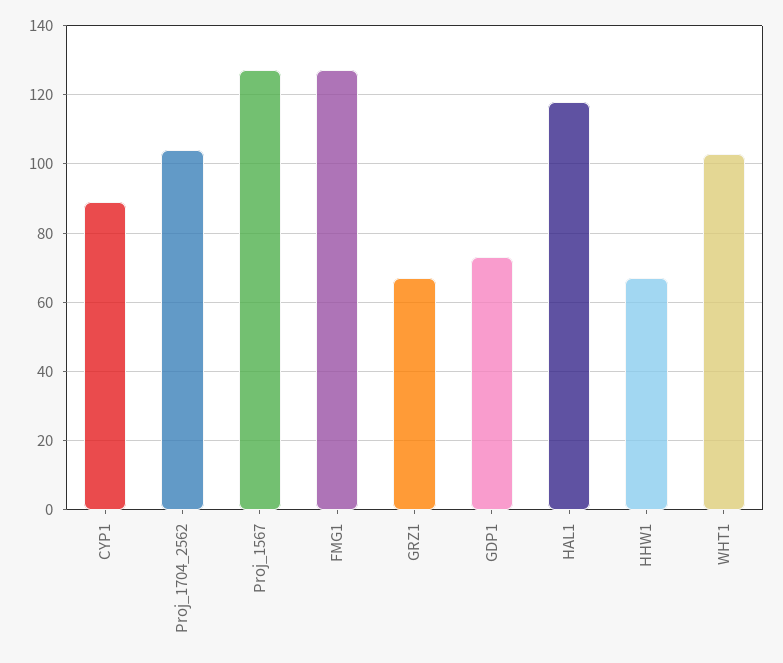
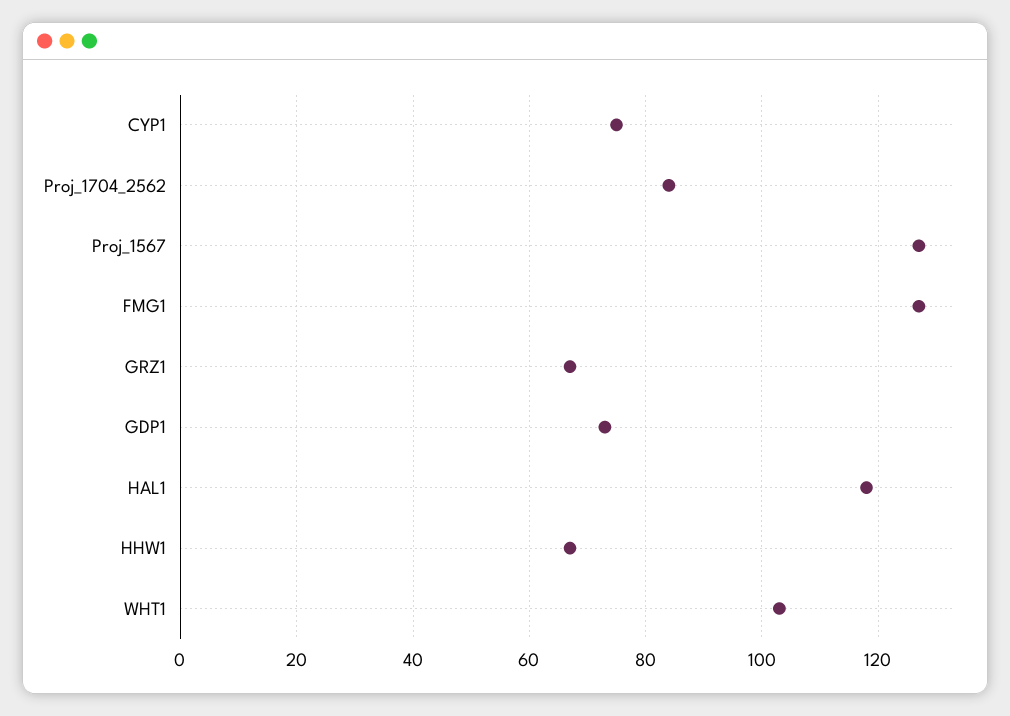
  {
-   "CYP1": 90,
+   "CYP1": 75,
-   "Proj_1704_2562": 105,
+   "Proj_1704_2562": 85,
    "Proj_1567": 125,
    "FMG1": 125,
    "GRZ1": 65,
    "GDP1": 75,
    "HAL1": 120,
    "HHW1": 65,
    "WHT1": 105
  }

